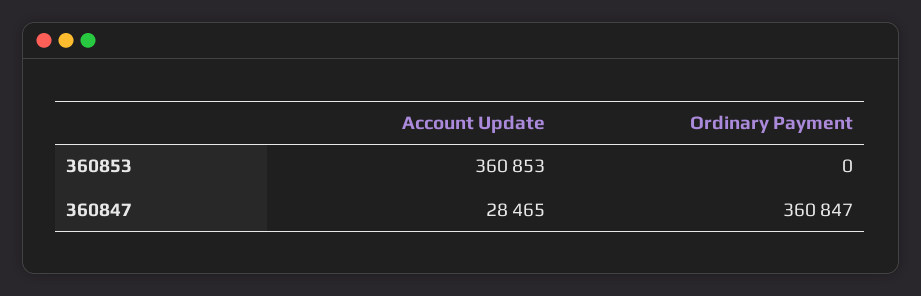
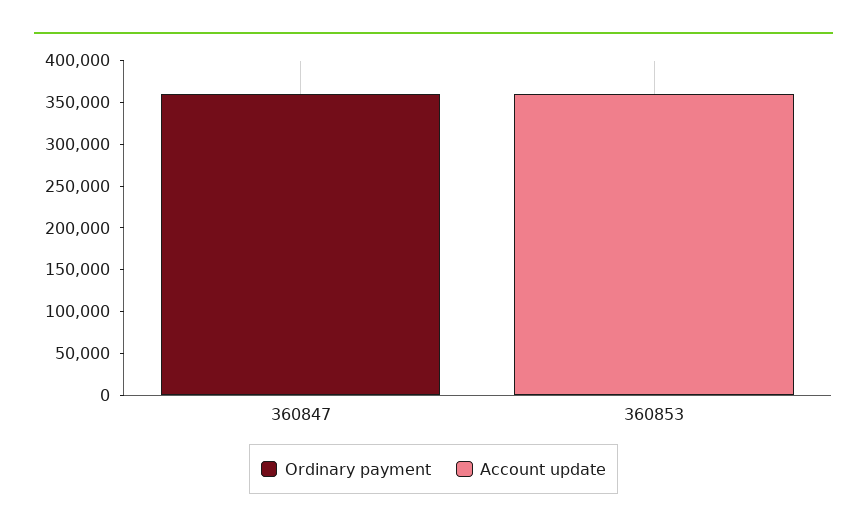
  {
    "Account Update": {
      "360853": 360853,
-     "360847": 28465
+     "360847": 0
    },
    "Ordinary Payment": {
      "360853": 0,
      "360847": 360847
    }
  }

